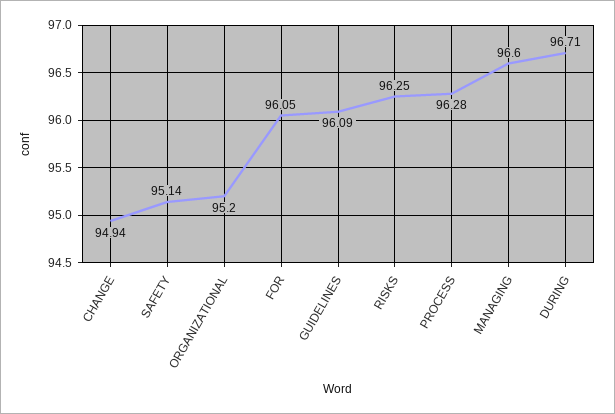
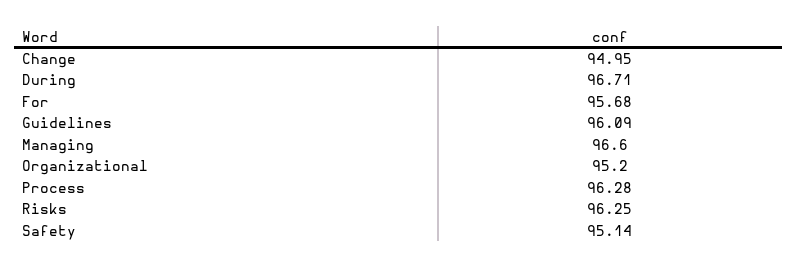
  {
-   "CHANGE": 94.94,
+   "CHANGE": 94.95,
    "SAFETY": 95.14,
    "ORGANIZATIONAL": 95.2,
-   "FOR": 96.05,
+   "FOR": 95.68,
    "GUIDELINES": 96.09,
    "RISKS": 96.25,
    "PROCESS": 96.28,
    "MANAGING": 96.6,
    "DURING": 96.71
  }

